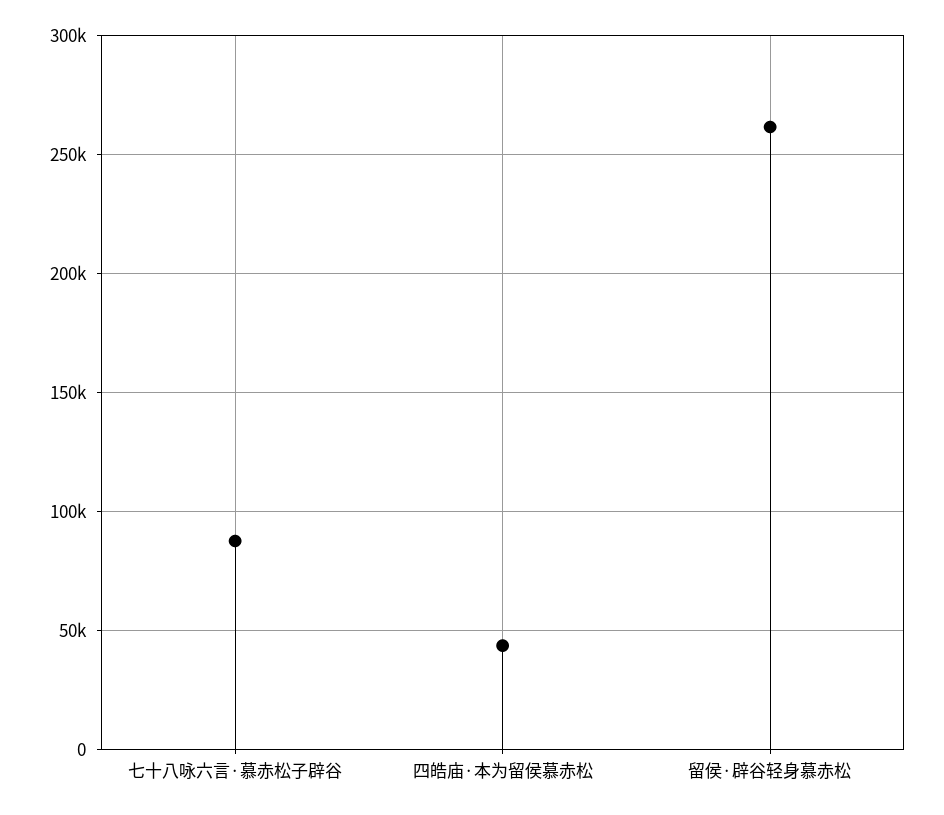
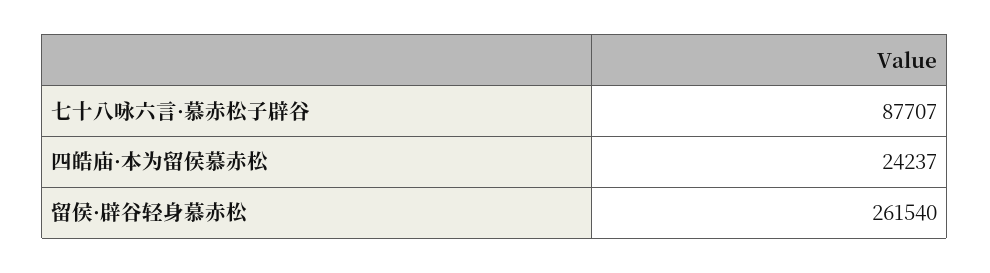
  {
    "七十八咏六言·慕赤松子辟谷": 87707,
-   "四皓庙·本为留侯慕赤松": 45000,
+   "四皓庙·本为留侯慕赤松": 24237,
    "留侯·辟谷轻身慕赤松": 261540
  }

